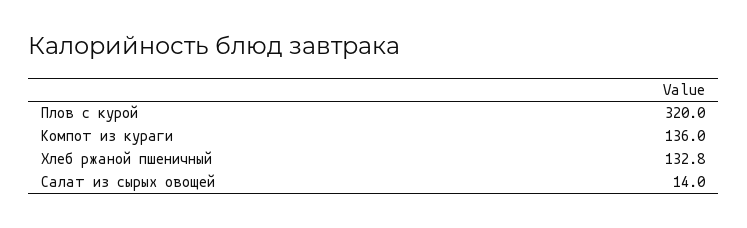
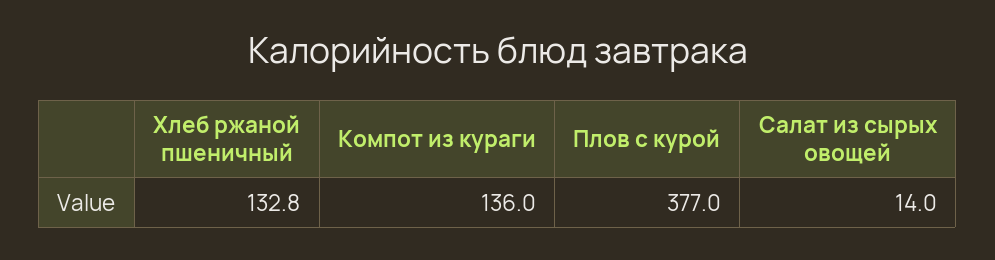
  {
-   "Плов с курой": 320,
+   "Плов с курой": 377,
    "Компот из кураги": 136,
    "Хлеб ржаной пшеничный": 132.8,
    "Салат из сырых овощей": 14
  }

